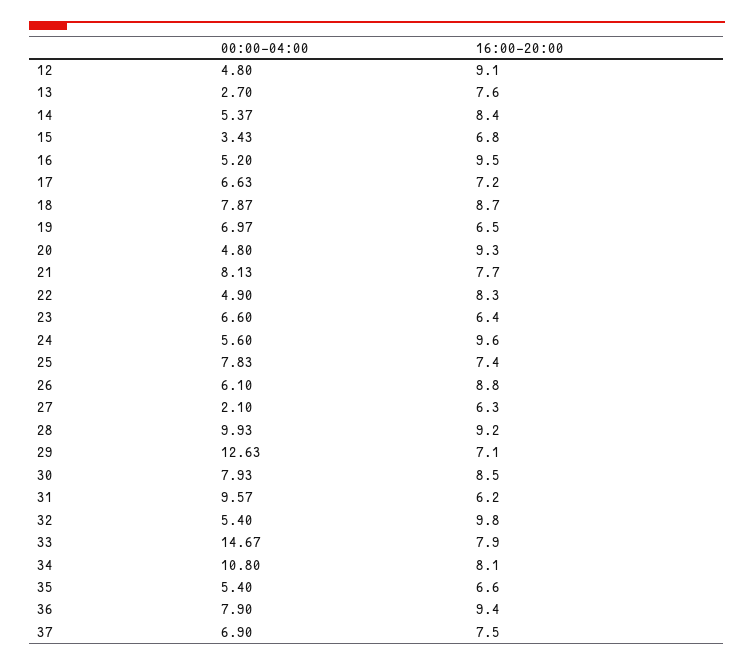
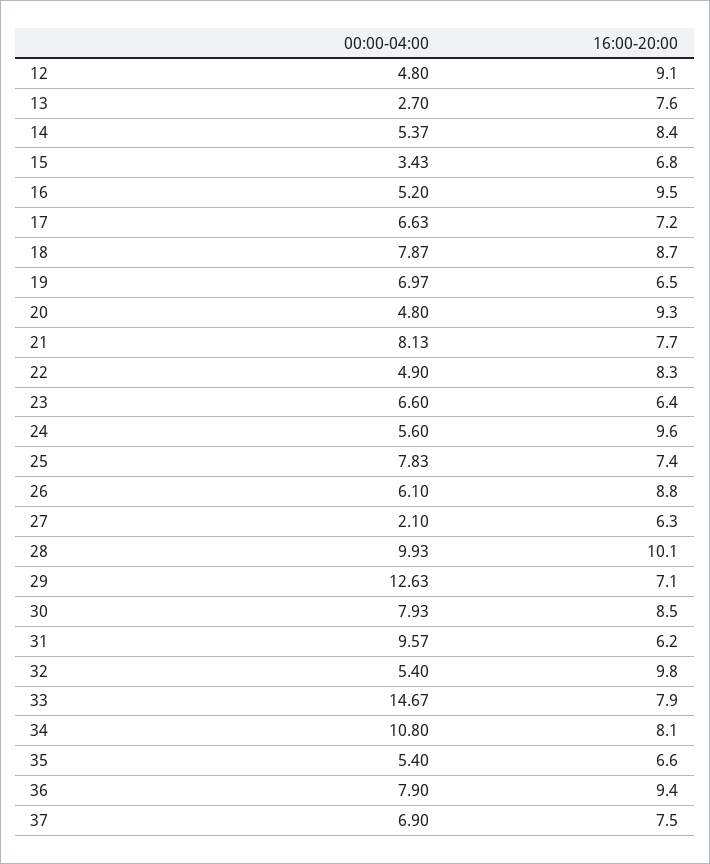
  {
    "00:00-04:00": {
      "12": 4.8,
      "13": 2.7,
      "14": 5.37,
      "15": 3.43,
      "16": 5.2,
      "17": 6.63,
      "18": 7.87,
      "19": 6.97,
      "20": 4.8,
      "21": 8.13,
      "22": 4.9,
      "23": 6.6,
      "24": 5.6,
      "25": 7.83,
      "26": 6.1,
      "27": 2.1,
      "28": 9.93,
      "29": 12.63,
      "30": 7.93,
      "31": 9.57,
      "32": 5.4,
      "33": 14.67,
      "34": 10.8,
      "35": 5.4,
      "36": 7.9,
      "37": 6.9
    },
    "16:00-20:00": {
      "12": 9.1,
      "13": 7.6,
      "14": 8.4,
      "15": 6.8,
      "16": 9.5,
      "17": 7.2,
      "18": 8.7,
      "19": 6.5,
      "20": 9.3,
      "21": 7.7,
      "22": 8.3,
      "23": 6.4,
      "24": 9.6,
      "25": 7.4,
      "26": 8.8,
      "27": 6.3,
-     "28": 9.2,
+     "28": 10.1,
      "29": 7.1,
      "30": 8.5,
      "31": 6.2,
      "32": 9.8,
      "33": 7.9,
      "34": 8.1,
      "35": 6.6,
      "36": 9.4,
      "37": 7.5
    }
  }

